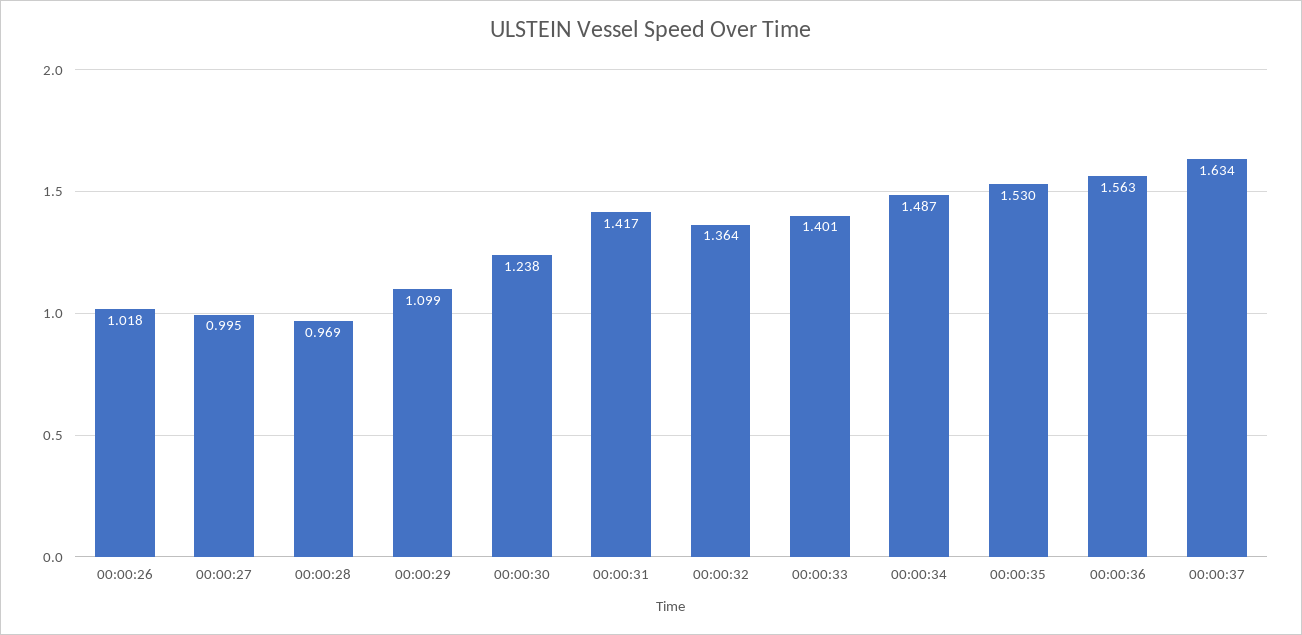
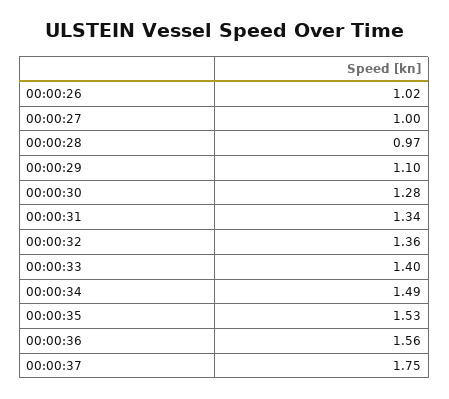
  {
    "00:00:26": 1.018,
    "00:00:27": 0.995,
    "00:00:28": 0.969,
    "00:00:29": 1.099,
-   "00:00:30": 1.238,
+   "00:00:30": 1.28,
-   "00:00:31": 1.417,
+   "00:00:31": 1.34,
    "00:00:32": 1.364,
    "00:00:33": 1.401,
    "00:00:34": 1.487,
    "00:00:35": 1.53,
    "00:00:36": 1.563,
-   "00:00:37": 1.634
+   "00:00:37": 1.75
  }

